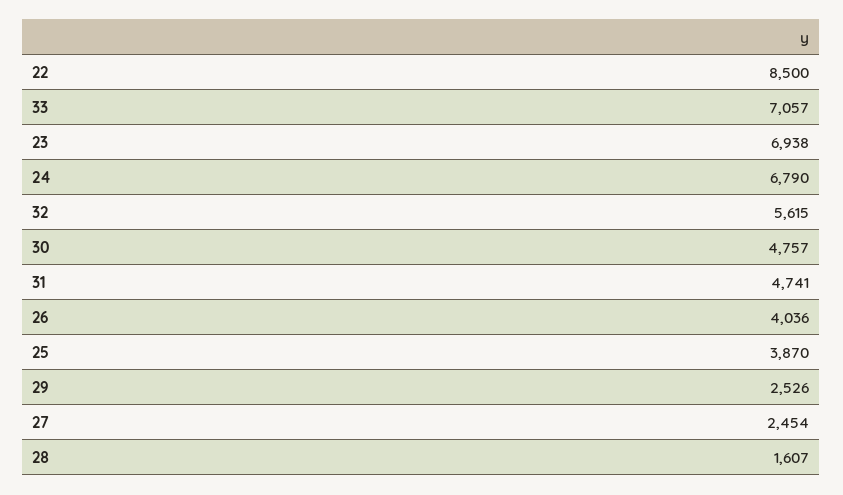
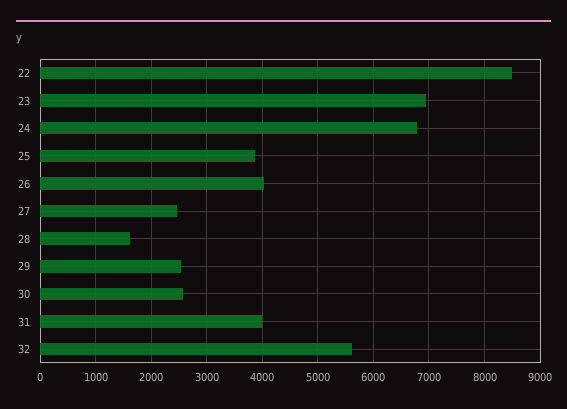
  {
    "22": 8500,
-   "33": 7057,
    "23": 6938,
    "24": 6790,
    "32": 5615,
-   "30": 4757,
+   "30": 2600,
-   "31": 4741,
+   "31": 4000,
    "26": 4036,
    "25": 3870,
    "29": 2526,
    "27": 2454,
    "28": 1607
  }

